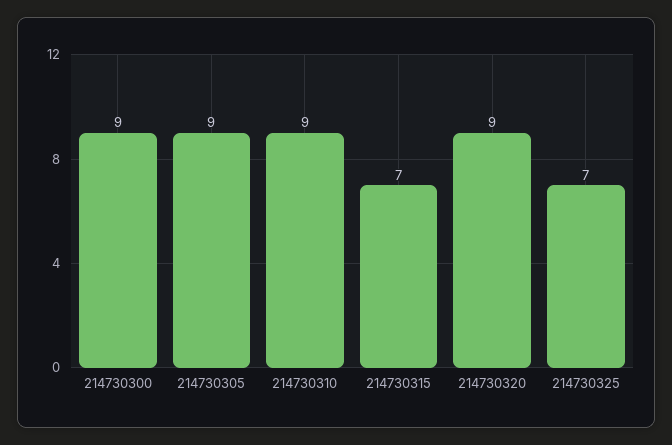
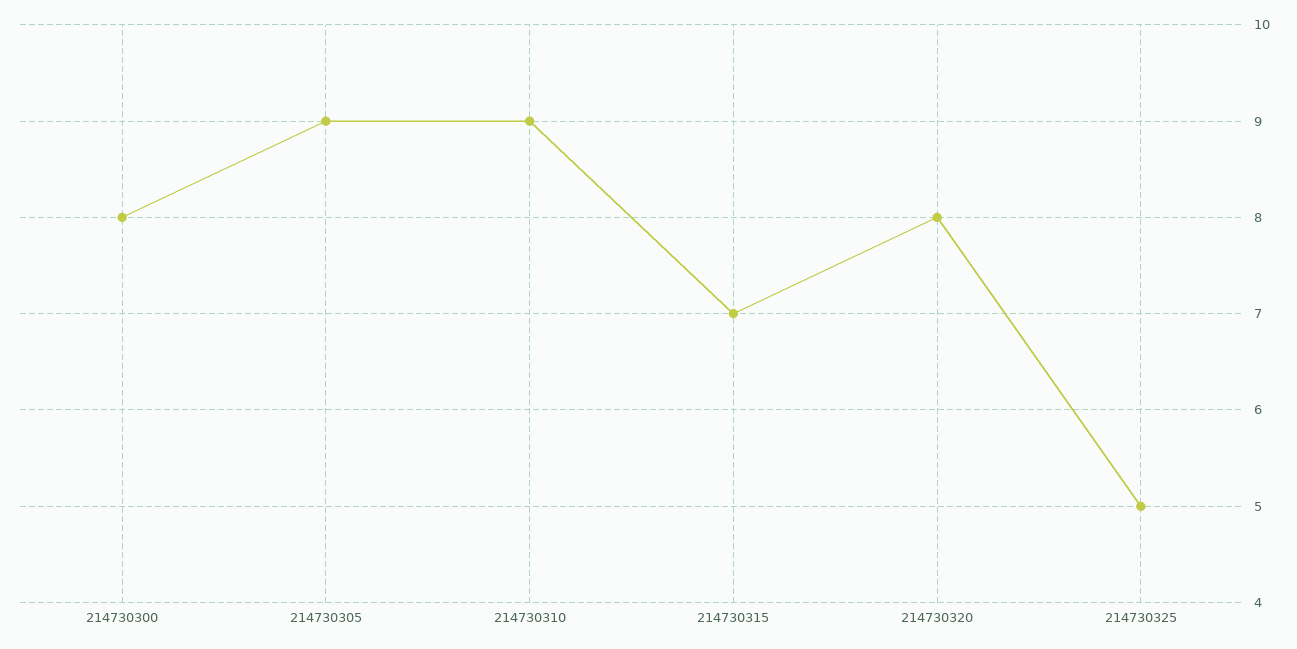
  {
-   "214730300": 9,
+   "214730300": 8,
    "214730305": 9,
    "214730310": 9,
    "214730315": 7,
-   "214730320": 9,
+   "214730320": 8,
-   "214730325": 7
+   "214730325": 5
  }

